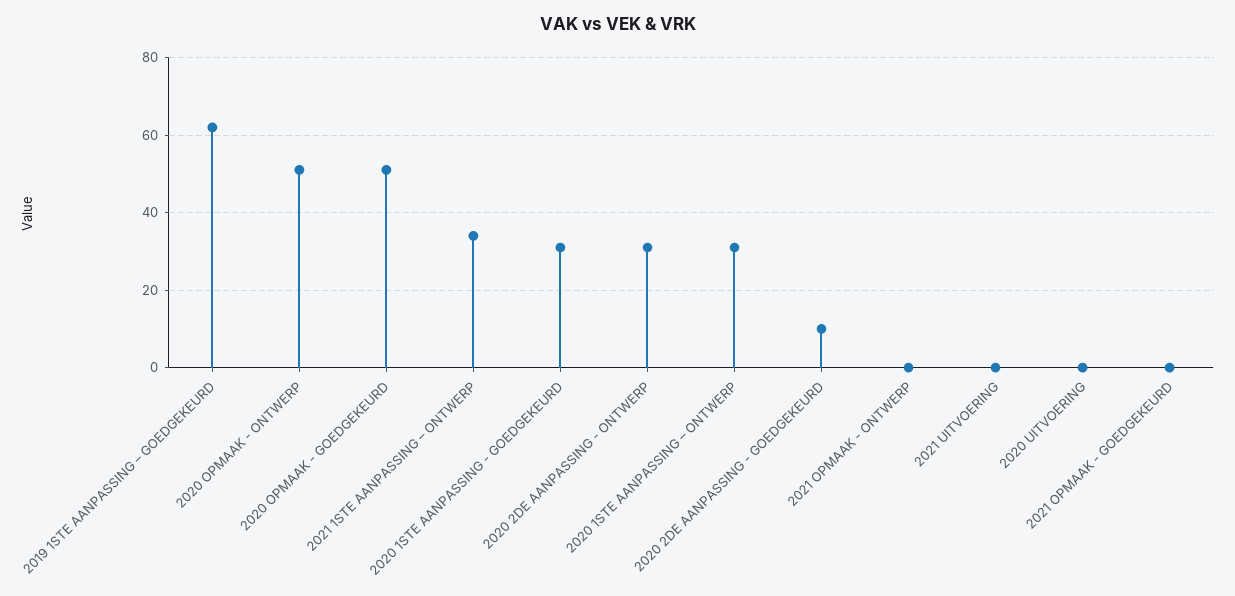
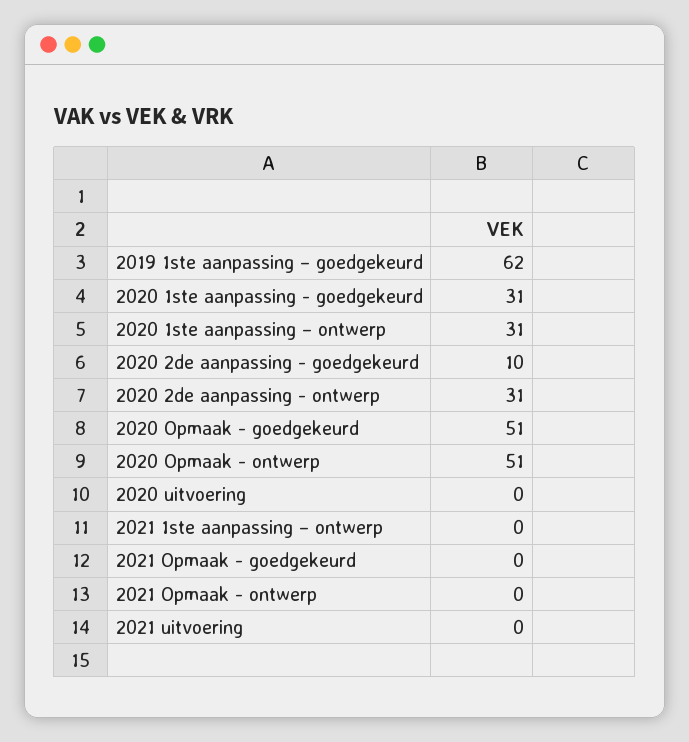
  {
    "2019 1STE AANPASSING – GOEDGEKEURD": 62,
    "2020 OPMAAK - ONTWERP": 51,
    "2020 OPMAAK - GOEDGEKEURD": 51,
-   "2021 1STE AANPASSING – ONTWERP": 35,
+   "2021 1STE AANPASSING – ONTWERP": 0,
    "2020 1STE AANPASSING - GOEDGEKEURD": 31,
    "2020 2DE AANPASSING - ONTWERP": 31,
    "2020 1STE AANPASSING – ONTWERP": 31,
    "2020 2DE AANPASSING - GOEDGEKEURD": 10,
    "2021 OPMAAK - ONTWERP": 0,
    "2021 UITVOERING": 0,
    "2020 UITVOERING": 0,
    "2021 OPMAAK - GOEDGEKEURD": 0
  }

